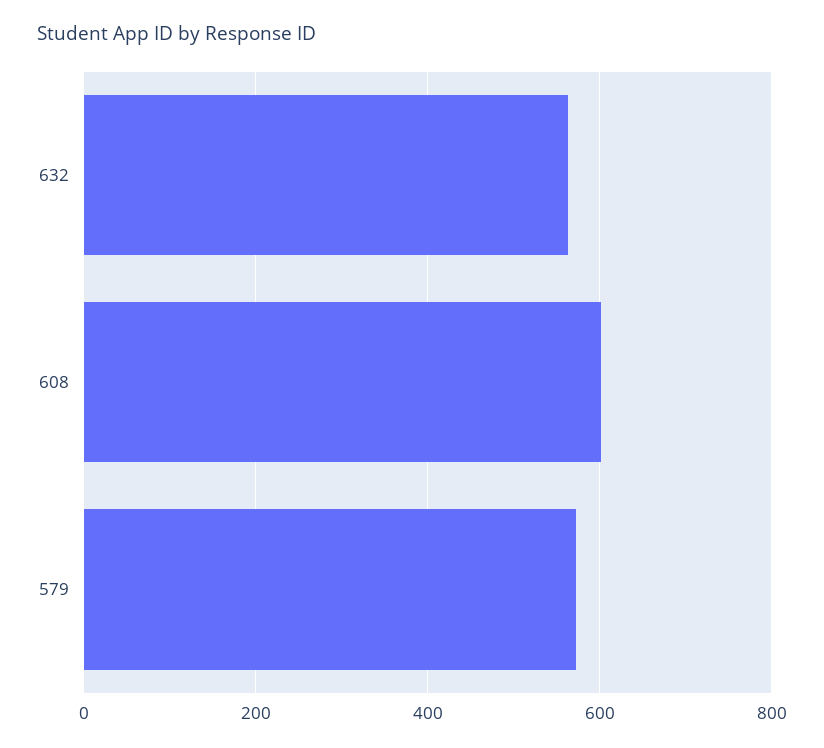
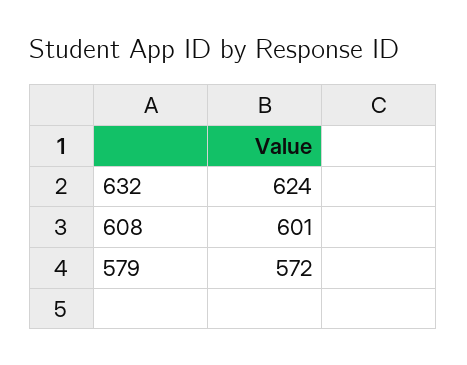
  {
-   "632": 560,
+   "632": 624,
    "608": 601,
    "579": 572
  }

